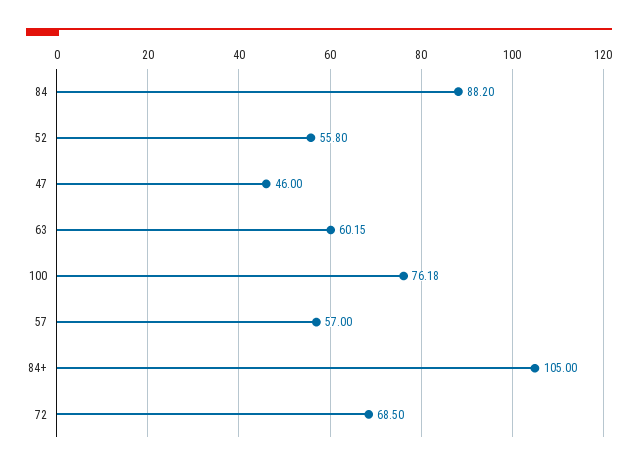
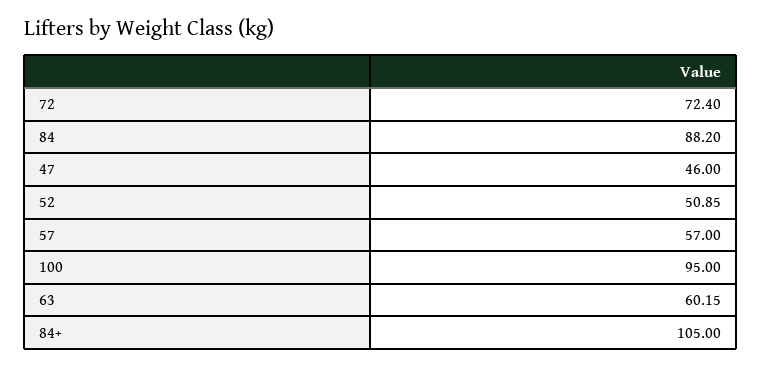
  {
    "84": 88.2,
-   "52": 55.8,
+   "52": 50.85,
    "47": 46,
    "63": 60.15,
-   "100": 76.18,
+   "100": 95,
    "57": 57,
    "84+": 105,
-   "72": 68.5
+   "72": 72.4
  }

